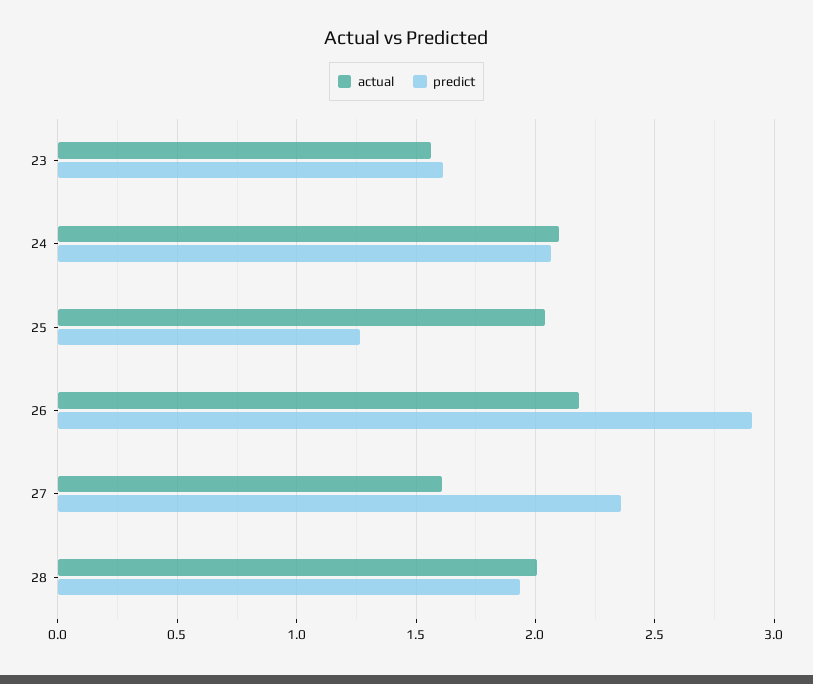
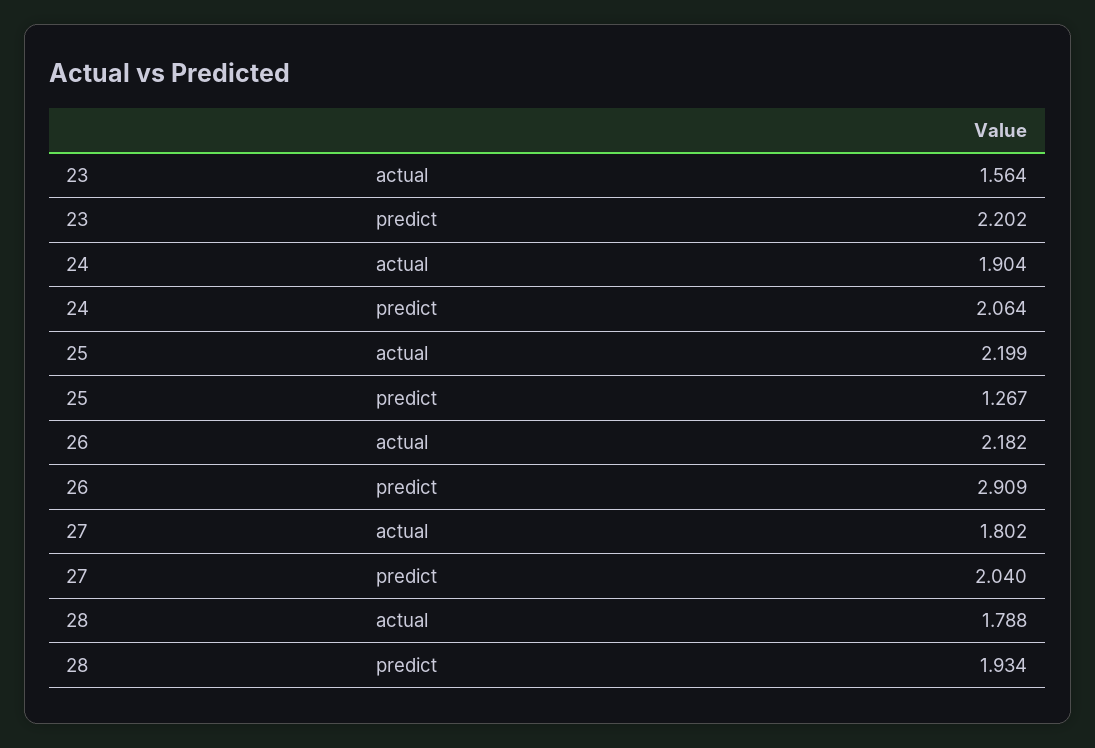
  {
    "actual": {
      "23": 1.564,
-     "24": 2.1,
+     "24": 1.904,
-     "25": 2.05,
+     "25": 2.199,
      "26": 2.182,
-     "27": 1.6,
+     "27": 1.802,
-     "28": 2
+     "28": 1.788
    },
    "predict": {
-     "23": 1.6,
+     "23": 2.202,
      "24": 2.064,
      "25": 1.267,
      "26": 2.909,
-     "27": 2.35,
+     "27": 2.04,
      "28": 1.934
    }
  }

